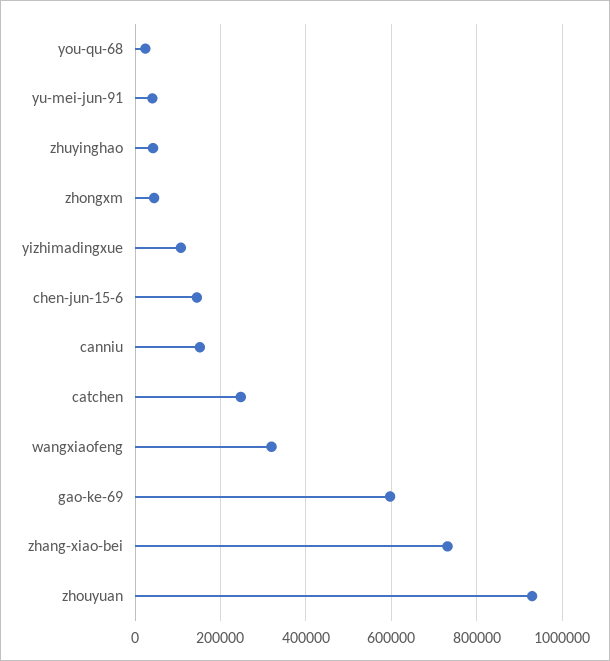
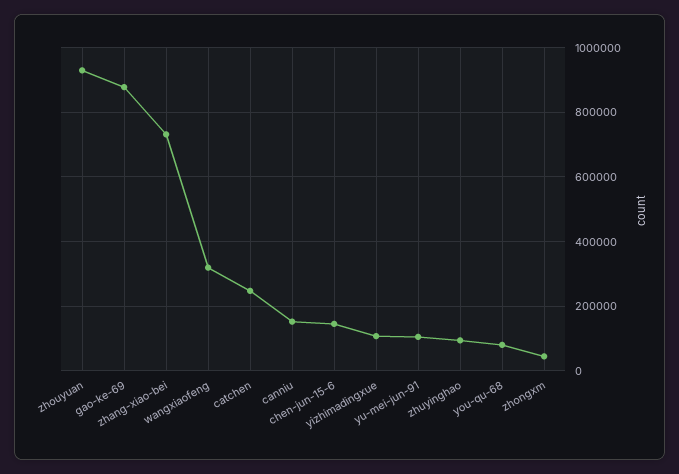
  {
-   "you-qu-68": 20000,
+   "you-qu-68": 80000,
-   "yu-mei-jun-91": 40000,
+   "yu-mei-jun-91": 100000,
-   "zhuyinghao": 40000,
+   "zhuyinghao": 100000,
    "zhongxm": 40000,
    "yizhimadingxue": 100000,
    "chen-jun-15-6": 140000,
    "canniu": 160000,
    "catchen": 240000,
    "wangxiaofeng": 320000,
-   "gao-ke-69": 600000,
+   "gao-ke-69": 880000,
    "zhang-xiao-bei": 740000,
    "zhouyuan": 920000
  }

